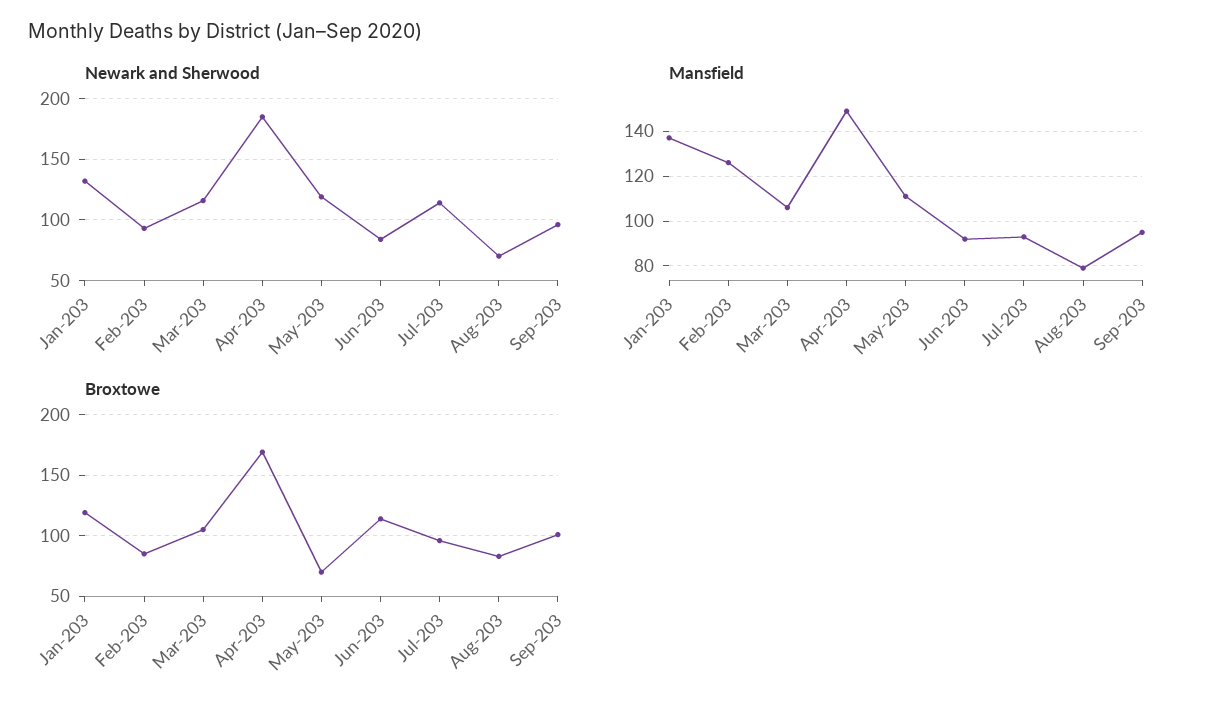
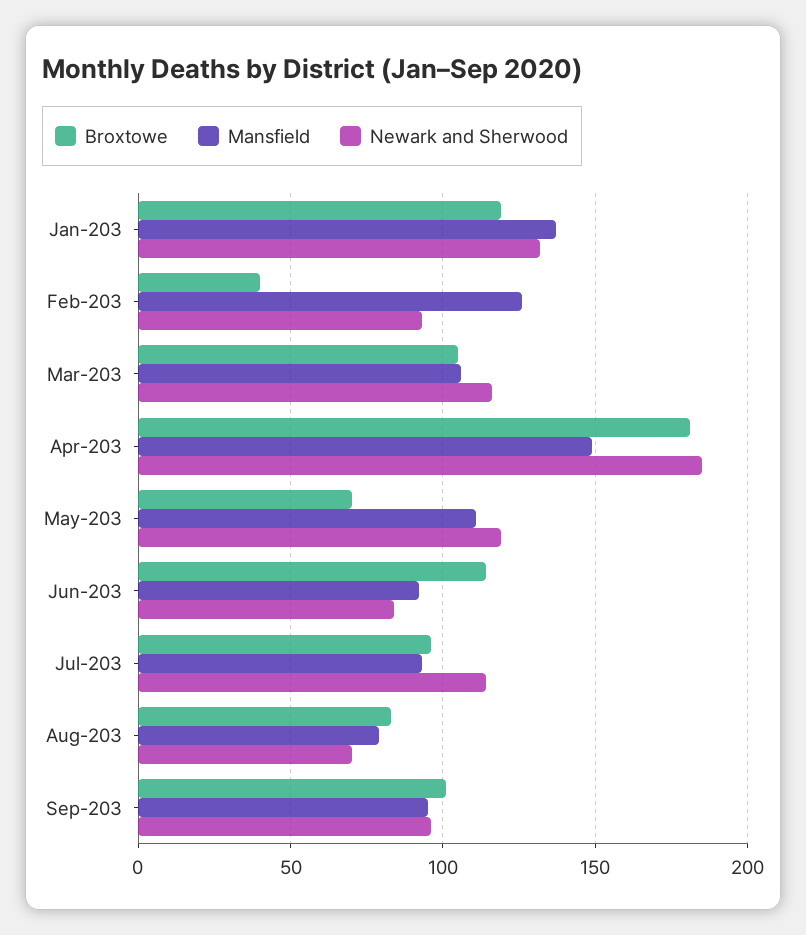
  {
    "Newark and Sherwood": {
      "Jan-203": 130,
      "Feb-203": 95,
      "Mar-203": 115,
      "Apr-203": 185,
      "May-203": 120,
      "Jun-203": 85,
      "Jul-203": 115,
      "Aug-203": 70,
      "Sep-203": 95
    },
    "Mansfield": {
      "Jan-203": 135,
      "Feb-203": 125,
      "Mar-203": 105,
      "Apr-203": 150,
      "May-203": 110,
      "Jun-203": 90,
      "Jul-203": 95,
      "Aug-203": 80,
      "Sep-203": 95
    },
    "Broxtowe": {
      "Jan-203": 120,
-     "Feb-203": 85,
+     "Feb-203": 40,
      "Mar-203": 105,
-     "Apr-203": 170,
+     "Apr-203": 180,
      "May-203": 70,
      "Jun-203": 115,
      "Jul-203": 95,
      "Aug-203": 85,
      "Sep-203": 100
    }
  }

